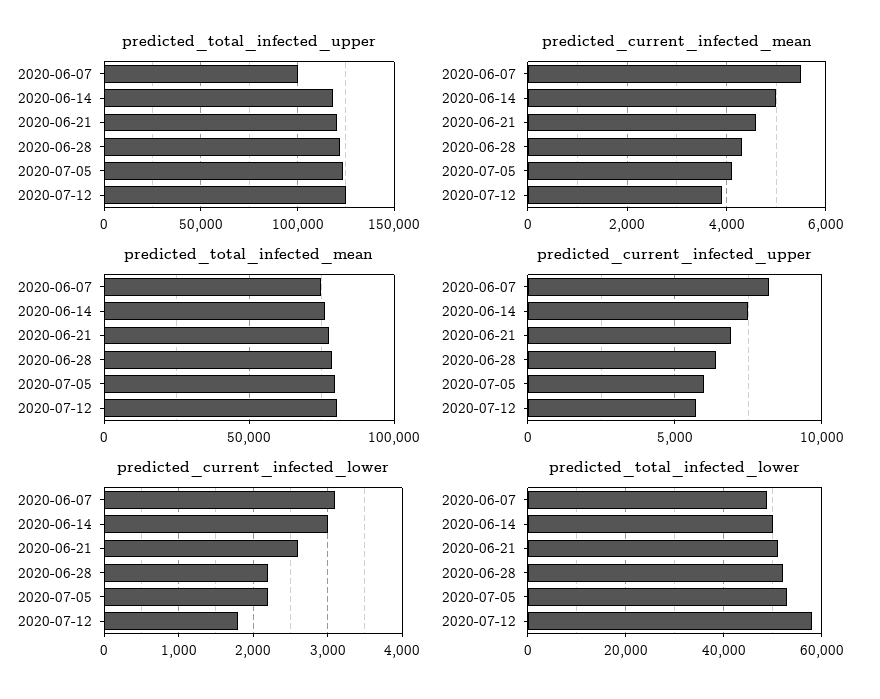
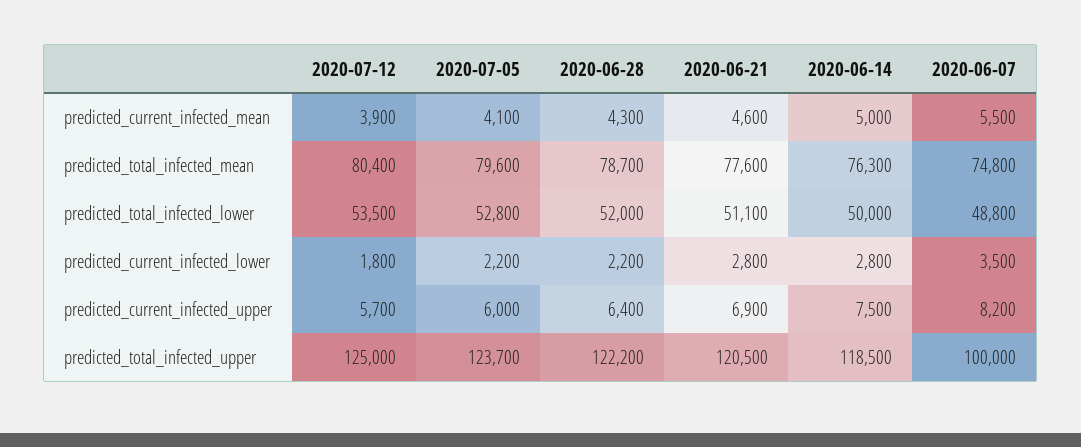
  {
    "predicted_total_infected_upper": {
      "2020-06-07": 100000,
      "2020-06-14": 118500,
      "2020-06-21": 120500,
      "2020-06-28": 122200,
      "2020-07-05": 123700,
      "2020-07-12": 125000
    },
    "predicted_current_infected_mean": {
      "2020-06-07": 5500,
      "2020-06-14": 5000,
      "2020-06-21": 4600,
      "2020-06-28": 4300,
      "2020-07-05": 4100,
      "2020-07-12": 3900
    },
    "predicted_total_infected_mean": {
      "2020-06-07": 74800,
      "2020-06-14": 76300,
      "2020-06-21": 77600,
      "2020-06-28": 78700,
      "2020-07-05": 79600,
      "2020-07-12": 80400
    },
    "predicted_current_infected_upper": {
      "2020-06-07": 8200,
      "2020-06-14": 7500,
      "2020-06-21": 6900,
      "2020-06-28": 6400,
      "2020-07-05": 6000,
      "2020-07-12": 5700
    },
    "predicted_current_infected_lower": {
-     "2020-06-07": 3100,
+     "2020-06-07": 3500,
-     "2020-06-14": 3000,
+     "2020-06-14": 2800,
-     "2020-06-21": 2600,
+     "2020-06-21": 2800,
      "2020-06-28": 2200,
      "2020-07-05": 2200,
      "2020-07-12": 1800
    },
    "predicted_total_infected_lower": {
      "2020-06-07": 48800,
      "2020-06-14": 50000,
      "2020-06-21": 51100,
      "2020-06-28": 52000,
      "2020-07-05": 52800,
-     "2020-07-12": 58000
+     "2020-07-12": 53500
    }
  }

